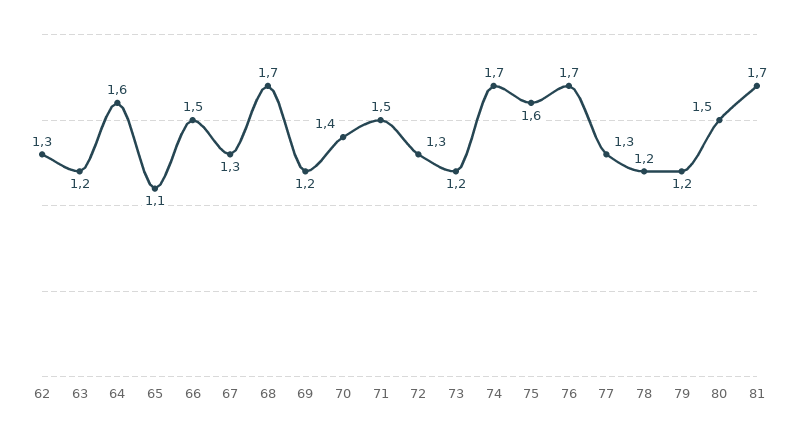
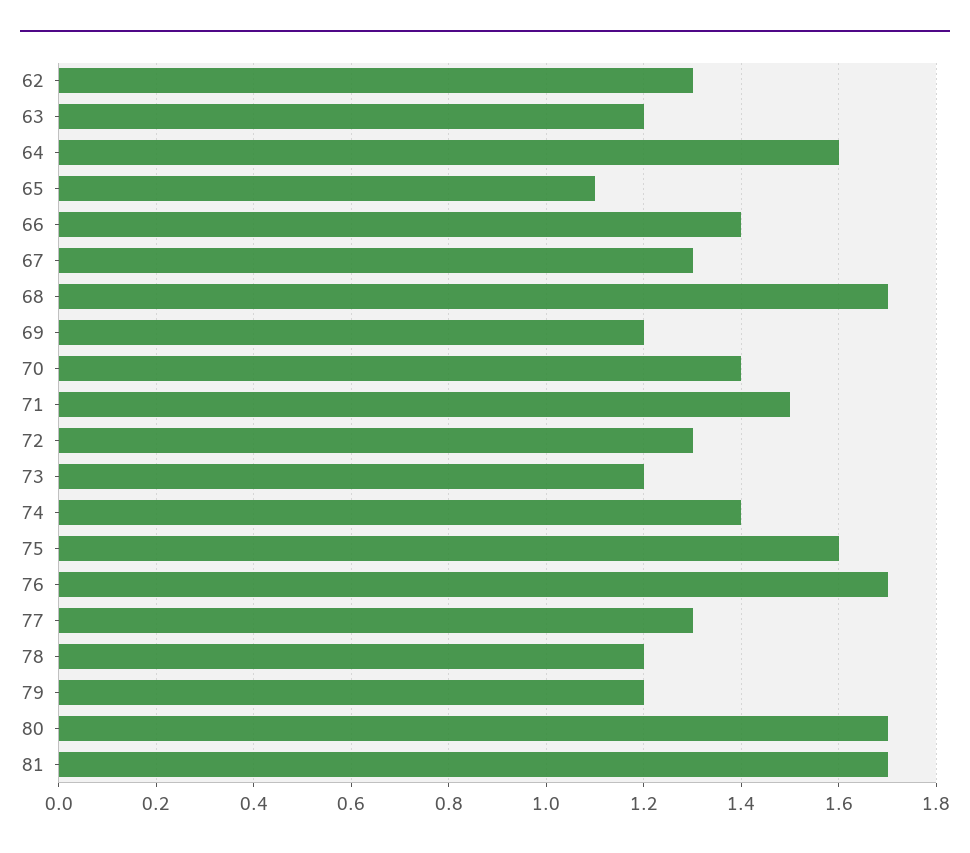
  {
    "62": 1.3,
    "63": 1.2,
    "64": 1.6,
    "65": 1.1,
-   "66": 1.5,
+   "66": 1.4,
    "67": 1.3,
    "68": 1.7,
    "69": 1.2,
    "70": 1.4,
    "71": 1.5,
    "72": 1.3,
    "73": 1.2,
-   "74": 1.7,
+   "74": 1.4,
    "75": 1.6,
    "76": 1.7,
    "77": 1.3,
    "78": 1.2,
    "79": 1.2,
-   "80": 1.5,
+   "80": 1.7,
    "81": 1.7
  }

